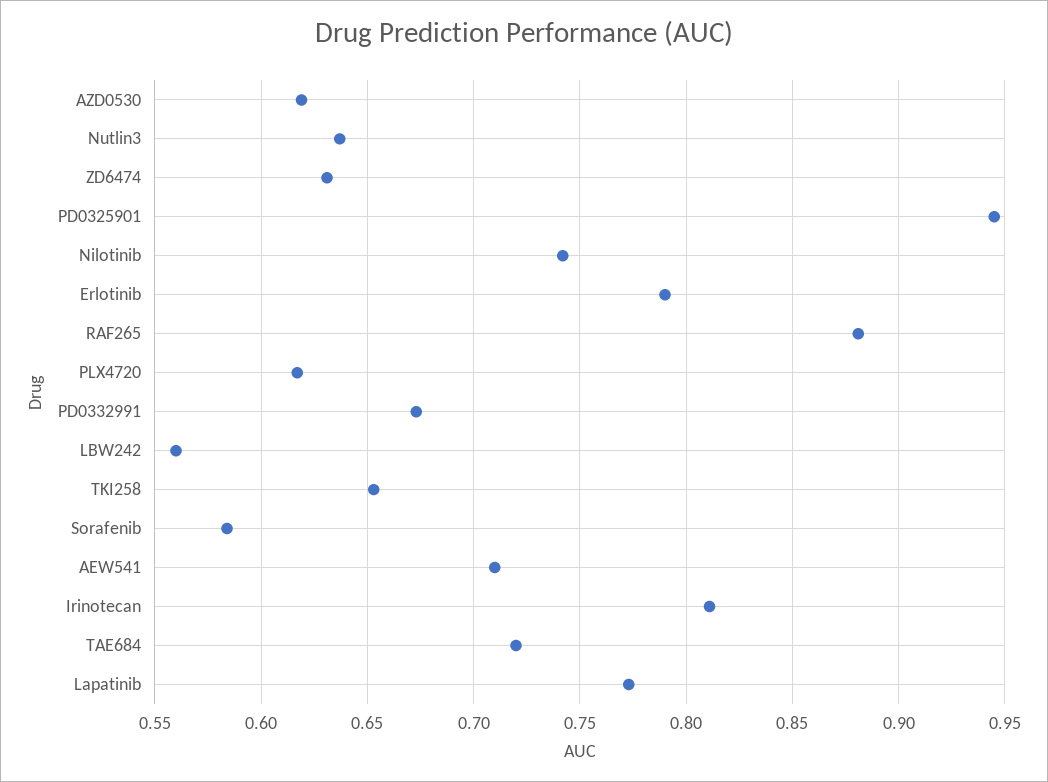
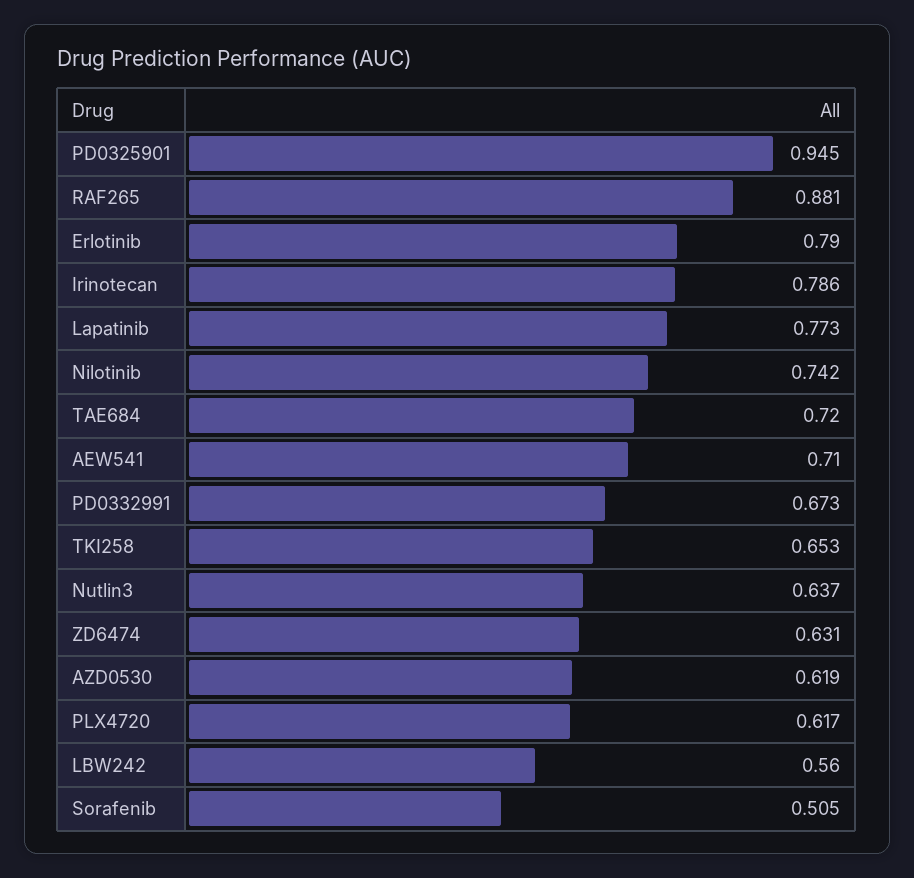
  {
    "AZD0530": 0.619,
    "Nutlin3": 0.637,
    "ZD6474": 0.631,
    "PD0325901": 0.945,
    "Nilotinib": 0.742,
    "Erlotinib": 0.79,
    "RAF265": 0.881,
    "PLX4720": 0.617,
    "PD0332991": 0.673,
    "LBW242": 0.56,
    "TKI258": 0.653,
-   "Sorafenib": 0.585,
+   "Sorafenib": 0.505,
    "AEW541": 0.71,
-   "Irinotecan": 0.81,
+   "Irinotecan": 0.786,
    "TAE684": 0.72,
    "Lapatinib": 0.773
  }

